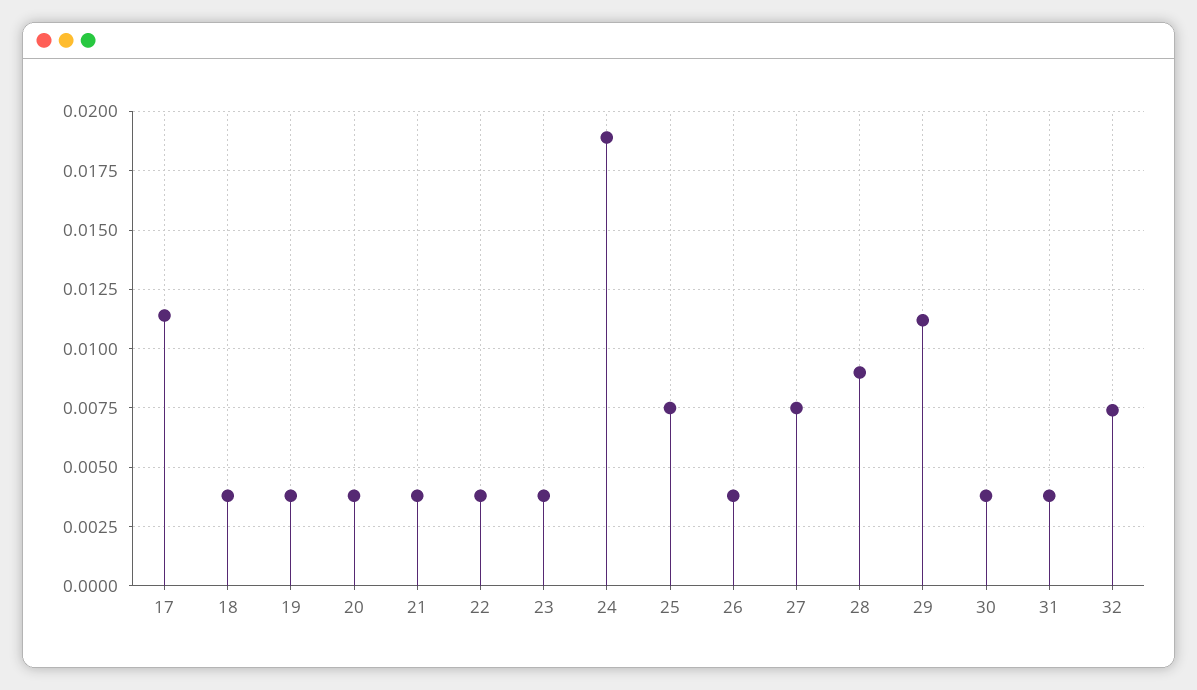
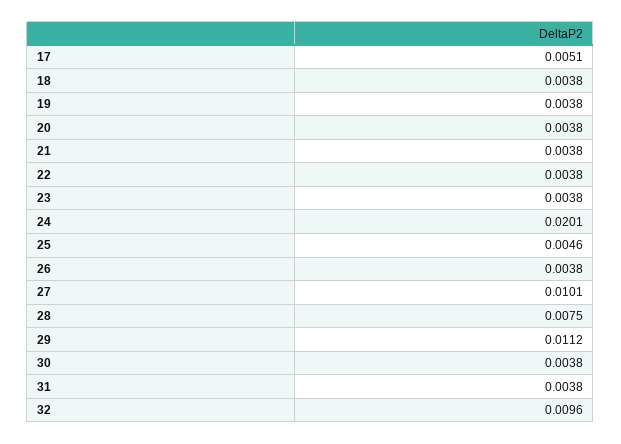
  {
-   "17": 0.0115,
+   "17": 0.0051,
    "18": 0.0038,
    "19": 0.0038,
    "20": 0.0038,
    "21": 0.0038,
    "22": 0.0038,
    "23": 0.0038,
-   "24": 0.019,
+   "24": 0.0201,
-   "25": 0.0075,
+   "25": 0.0046,
    "26": 0.0038,
-   "27": 0.0075,
+   "27": 0.0101,
-   "28": 0.009,
+   "28": 0.0075,
    "29": 0.0112,
    "30": 0.0038,
    "31": 0.0038,
-   "32": 0.0075
+   "32": 0.0096
  }

